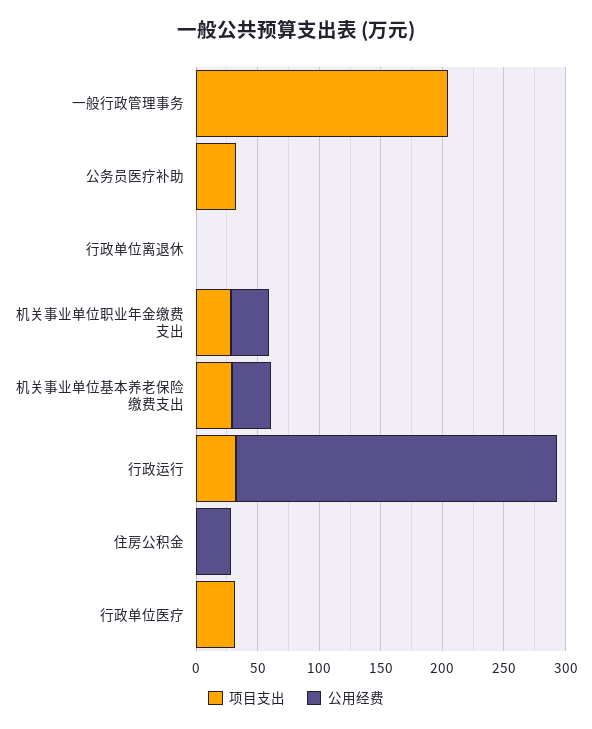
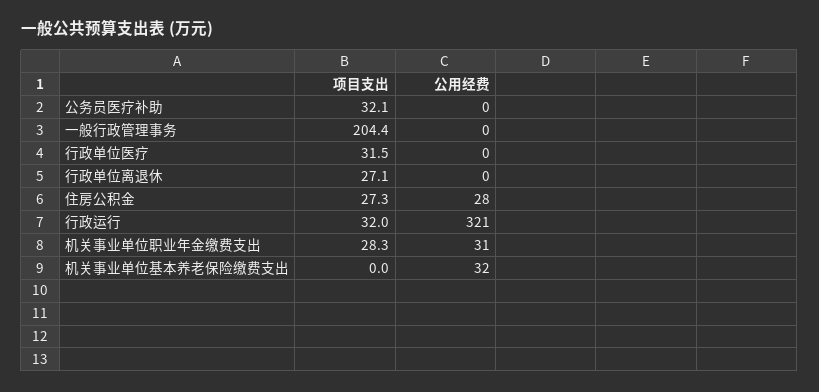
  {
    "项目支出": {
      "一般行政管理事务": 204.4,
      "公务员医疗补助": 32.1,
-     "行政单位离退休": 0,
+     "行政单位离退休": 27.1,
      "机关事业单位职业年金缴费支出": 28.3,
-     "机关事业单位基本养老保险缴费支出": 30,
+     "机关事业单位基本养老保险缴费支出": 0,
      "行政运行": 32,
-     "住房公积金": 0,
+     "住房公积金": 27.3,
      "行政单位医疗": 31.5
    },
    "公用经费": {
      "一般行政管理事务": 0,
      "公务员医疗补助": 0,
      "行政单位离退休": 0,
      "机关事业单位职业年金缴费支出": 31,
      "机关事业单位基本养老保险缴费支出": 32,
-     "行政运行": 260,
+     "行政运行": 321,
      "住房公积金": 28,
      "行政单位医疗": 0
    }
  }

